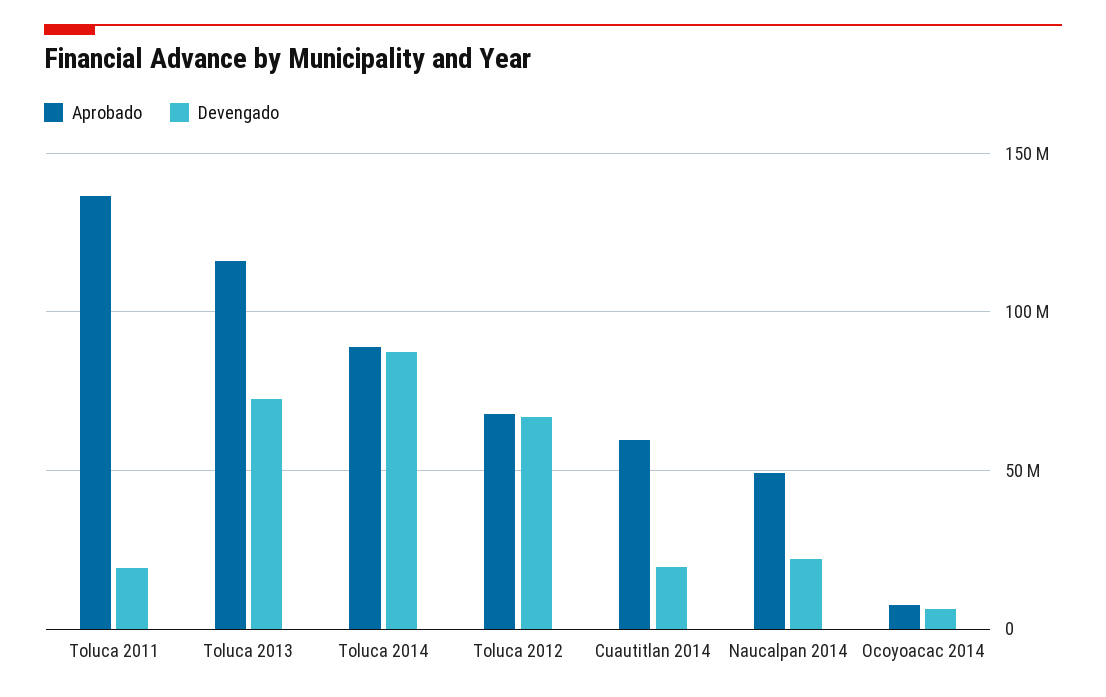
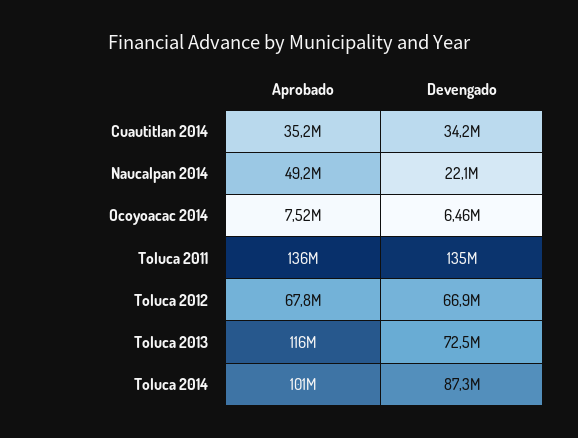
  {
    "Aprobado": {
      "Toluca 2011": 136000000,
      "Toluca 2013": 116000000,
-     "Toluca 2014": 90000000,
+     "Toluca 2014": 101000000,
      "Toluca 2012": 67800000,
-     "Cuautitlan 2014": 60000000,
+     "Cuautitlan 2014": 35200000,
      "Naucalpan 2014": 49200000,
      "Ocoyoacac 2014": 7520000
    },
    "Devengado": {
-     "Toluca 2011": 20000000,
+     "Toluca 2011": 135000000,
      "Toluca 2013": 72500000,
      "Toluca 2014": 87300000,
      "Toluca 2012": 66900000,
-     "Cuautitlan 2014": 20000000,
+     "Cuautitlan 2014": 34200000,
      "Naucalpan 2014": 22100000,
      "Ocoyoacac 2014": 6460000
    }
  }

